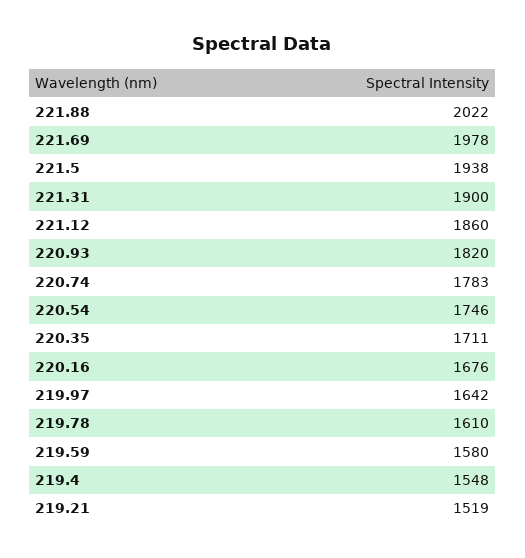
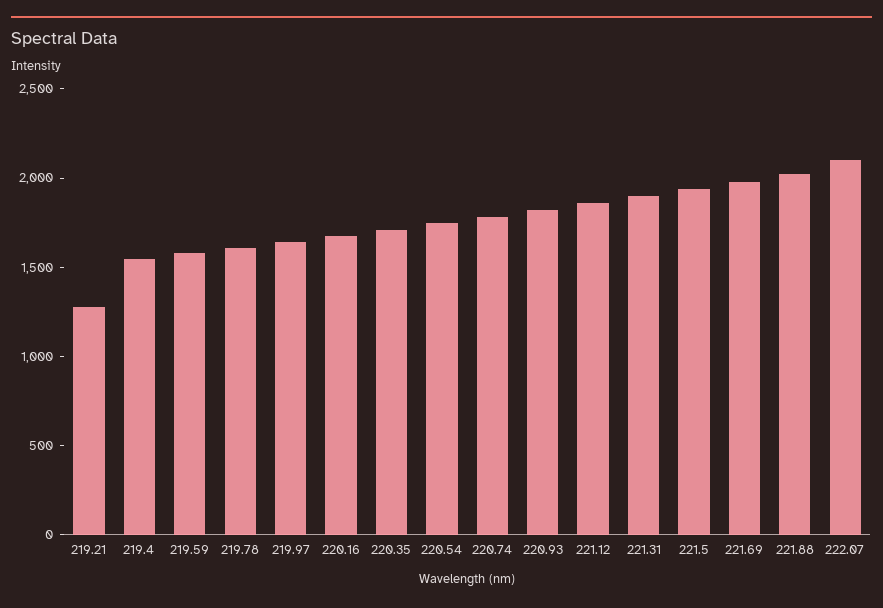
  {
    "221.88": 2022,
    "221.69": 1978,
    "221.5": 1938,
    "221.31": 1900,
    "221.12": 1860,
    "220.93": 1820,
    "220.74": 1783,
    "220.54": 1746,
    "220.35": 1711,
    "220.16": 1676,
    "219.97": 1642,
    "219.78": 1610,
    "219.59": 1580,
    "219.4": 1548,
-   "219.21": 1519
+   "219.21": 1300,
+   "222.07": 2100
  }

